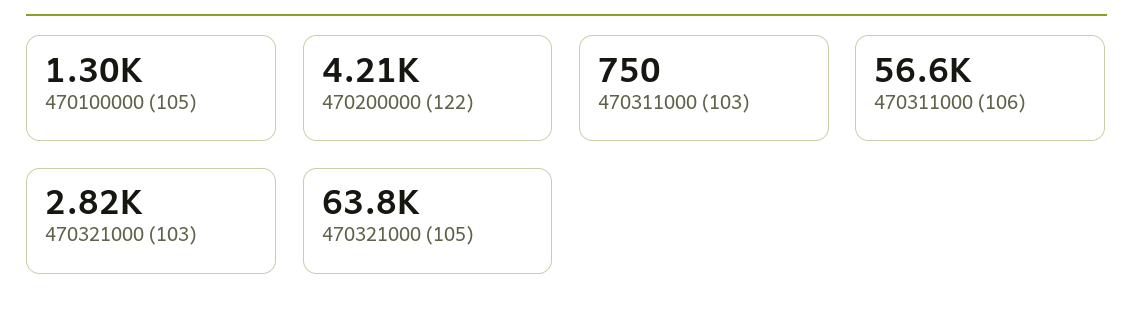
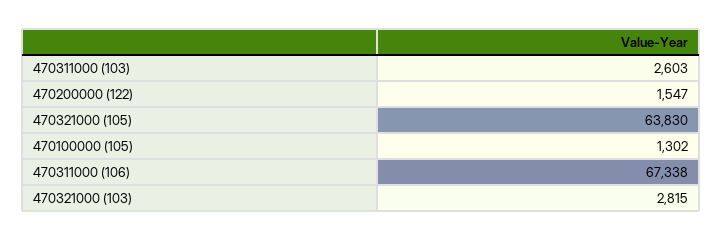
  {
    "470100000 (105)": 1302,
-   "470200000 (122)": 4210,
+   "470200000 (122)": 1547,
-   "470311000 (103)": 750,
+   "470311000 (103)": 2603,
-   "470311000 (106)": 56600,
+   "470311000 (106)": 67338,
    "470321000 (103)": 2815,
    "470321000 (105)": 63830
  }

